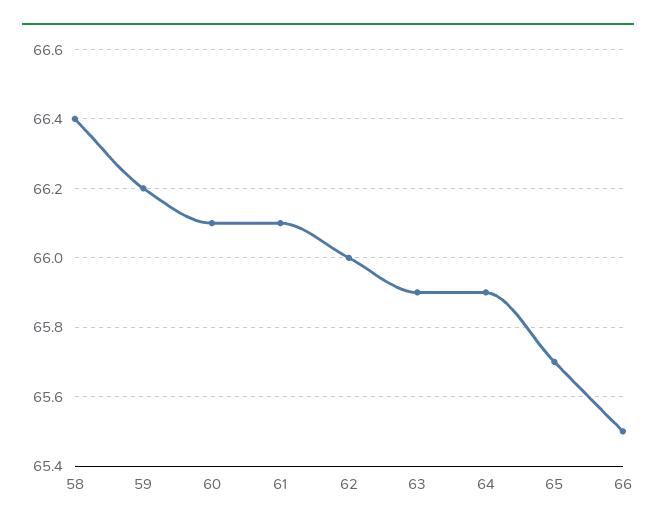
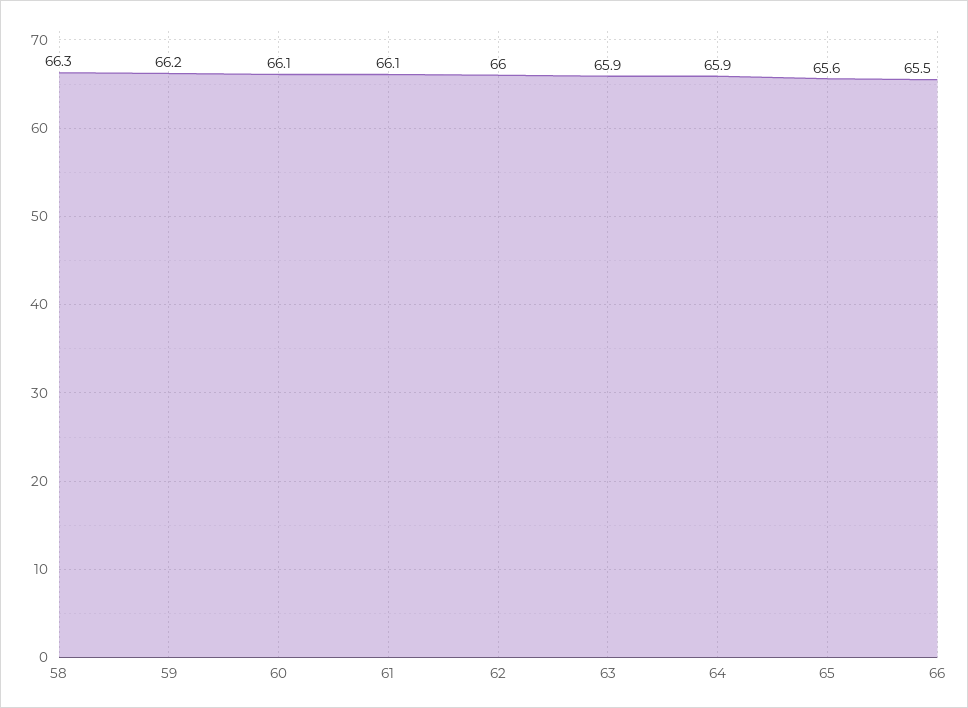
  {
-   "58": 66.4,
+   "58": 66.3,
    "59": 66.2,
    "60": 66.1,
    "61": 66.1,
    "62": 66,
    "63": 65.9,
    "64": 65.9,
-   "65": 65.7,
+   "65": 65.6,
    "66": 65.5
  }

